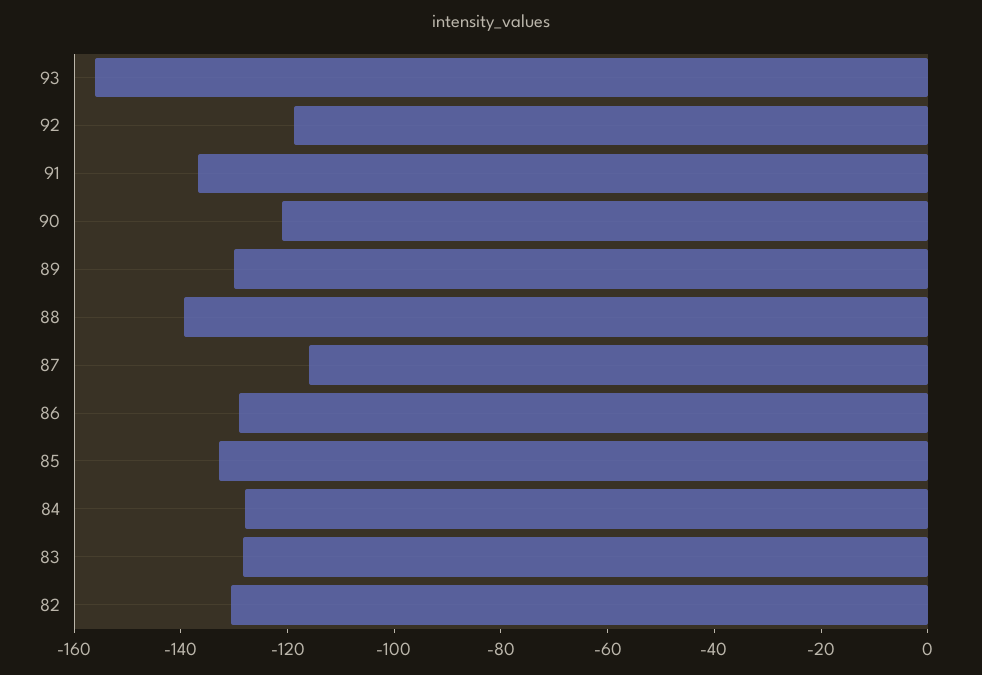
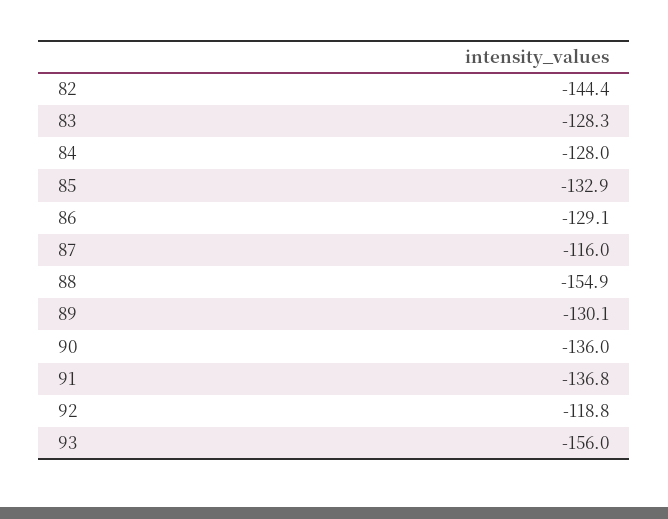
  {
    "93": -156,
    "92": -118.8,
    "91": -136.8,
-   "90": -120,
+   "90": -136,
    "89": -130.1,
-   "88": -140,
+   "88": -154.9,
    "87": -116,
    "86": -129.1,
    "85": -132.9,
    "84": -128,
    "83": -128.3,
-   "82": -130
+   "82": -144.4
  }

